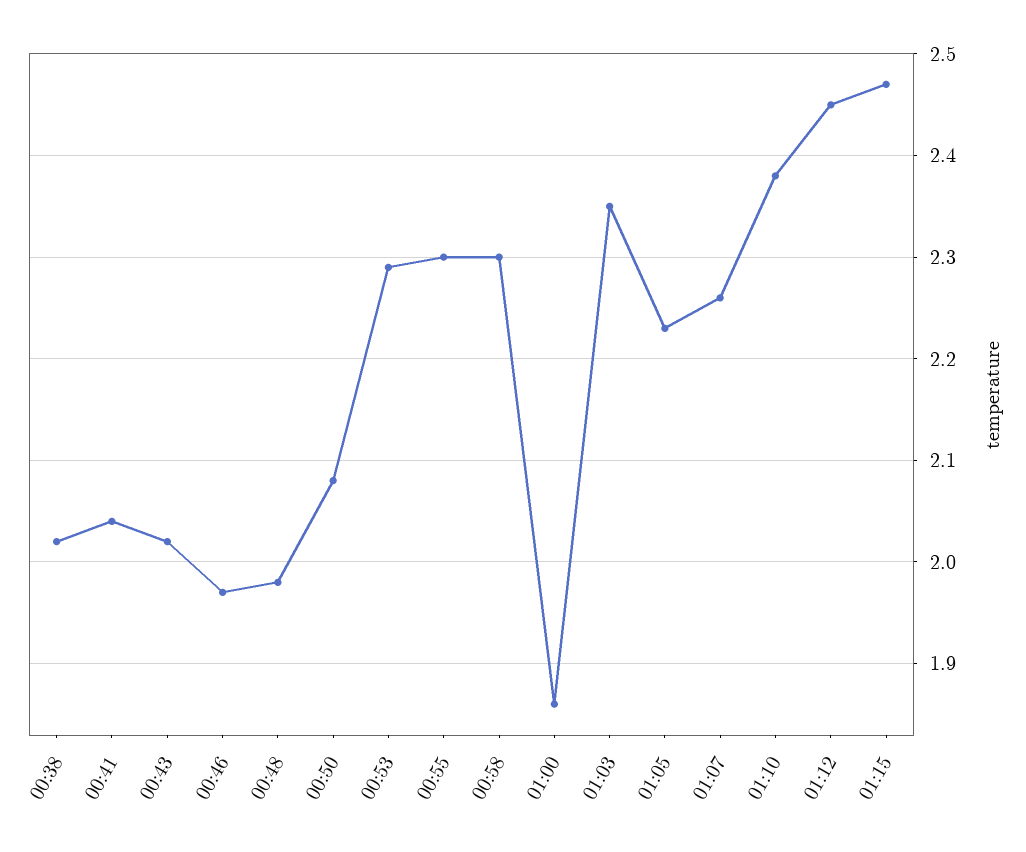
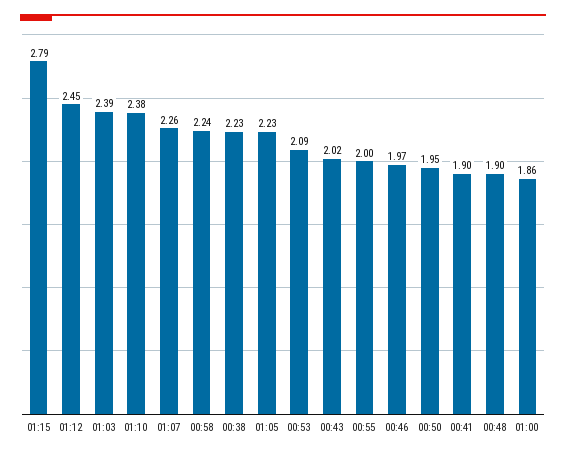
  {
-   "00:38": 2.02,
+   "00:38": 2.23,
-   "00:41": 2.04,
+   "00:41": 1.9,
    "00:43": 2.02,
    "00:46": 1.97,
-   "00:48": 1.98,
+   "00:48": 1.9,
-   "00:50": 2.08,
+   "00:50": 1.95,
-   "00:53": 2.29,
+   "00:53": 2.09,
-   "00:55": 2.3,
+   "00:55": 2,
-   "00:58": 2.3,
+   "00:58": 2.24,
    "01:00": 1.86,
-   "01:03": 2.35,
+   "01:03": 2.39,
    "01:05": 2.23,
    "01:07": 2.26,
    "01:10": 2.38,
    "01:12": 2.45,
-   "01:15": 2.47
+   "01:15": 2.79
  }

